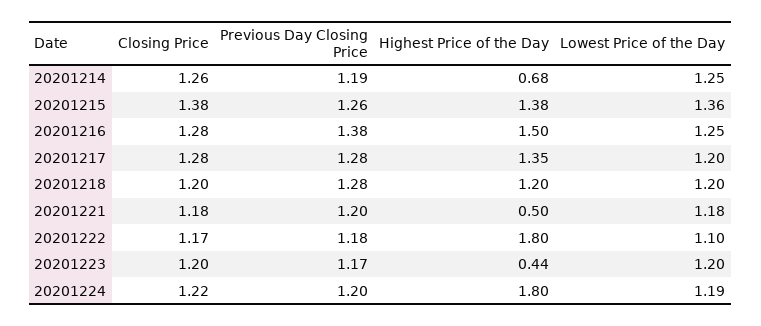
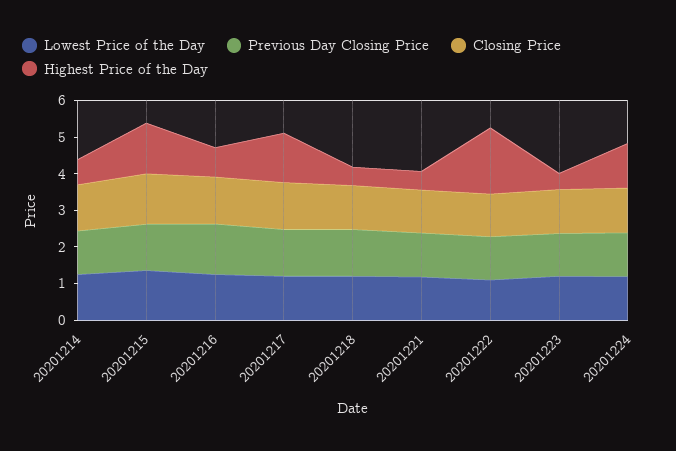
  {
    "Closing Price": {
      "20201214": 1.26,
      "20201215": 1.38,
      "20201216": 1.28,
      "20201217": 1.28,
      "20201218": 1.2,
      "20201221": 1.18,
      "20201222": 1.17,
      "20201223": 1.2,
      "20201224": 1.22
    },
    "Previous Day Closing Price": {
      "20201214": 1.19,
      "20201215": 1.26,
      "20201216": 1.38,
      "20201217": 1.28,
      "20201218": 1.28,
      "20201221": 1.2,
      "20201222": 1.18,
      "20201223": 1.17,
      "20201224": 1.2
    },
    "Highest Price of the Day": {
      "20201214": 0.68,
      "20201215": 1.38,
-     "20201216": 1.5,
+     "20201216": 0.75,
      "20201217": 1.35,
-     "20201218": 1.2,
+     "20201218": 0.5,
      "20201221": 0.5,
      "20201222": 1.8,
      "20201223": 0.44,
-     "20201224": 1.8
+     "20201224": 1.25
    },
    "Lowest Price of the Day": {
      "20201214": 1.25,
      "20201215": 1.36,
      "20201216": 1.25,
      "20201217": 1.2,
      "20201218": 1.2,
      "20201221": 1.18,
      "20201222": 1.1,
      "20201223": 1.2,
      "20201224": 1.19
    }
  }

